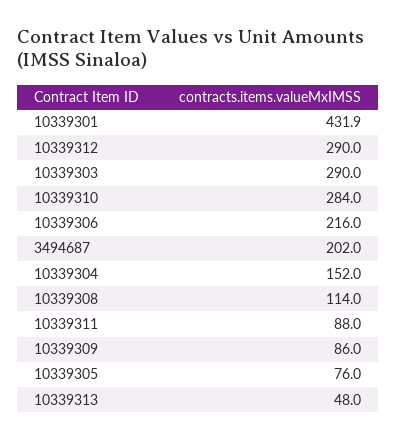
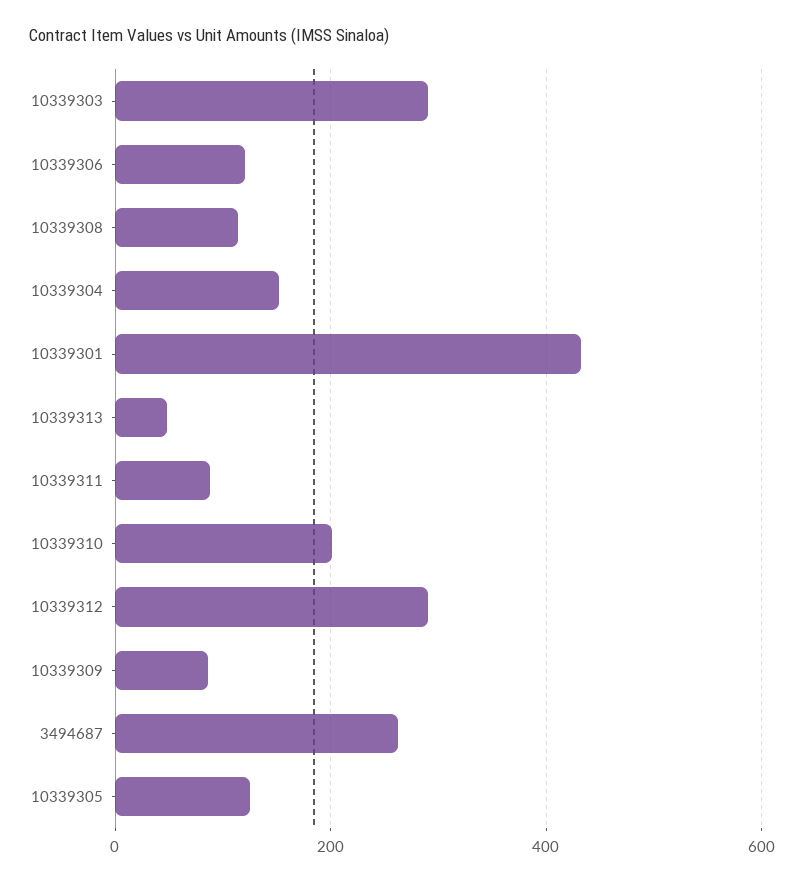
  {
    "10339301": 431.9,
    "10339312": 290,
    "10339303": 290,
-   "10339310": 284,
+   "10339310": 200,
-   "10339306": 216,
+   "10339306": 120,
-   "3494687": 202,
+   "3494687": 260,
    "10339304": 152,
    "10339308": 114,
    "10339311": 88,
    "10339309": 86,
-   "10339305": 76,
+   "10339305": 120,
    "10339313": 48
  }

